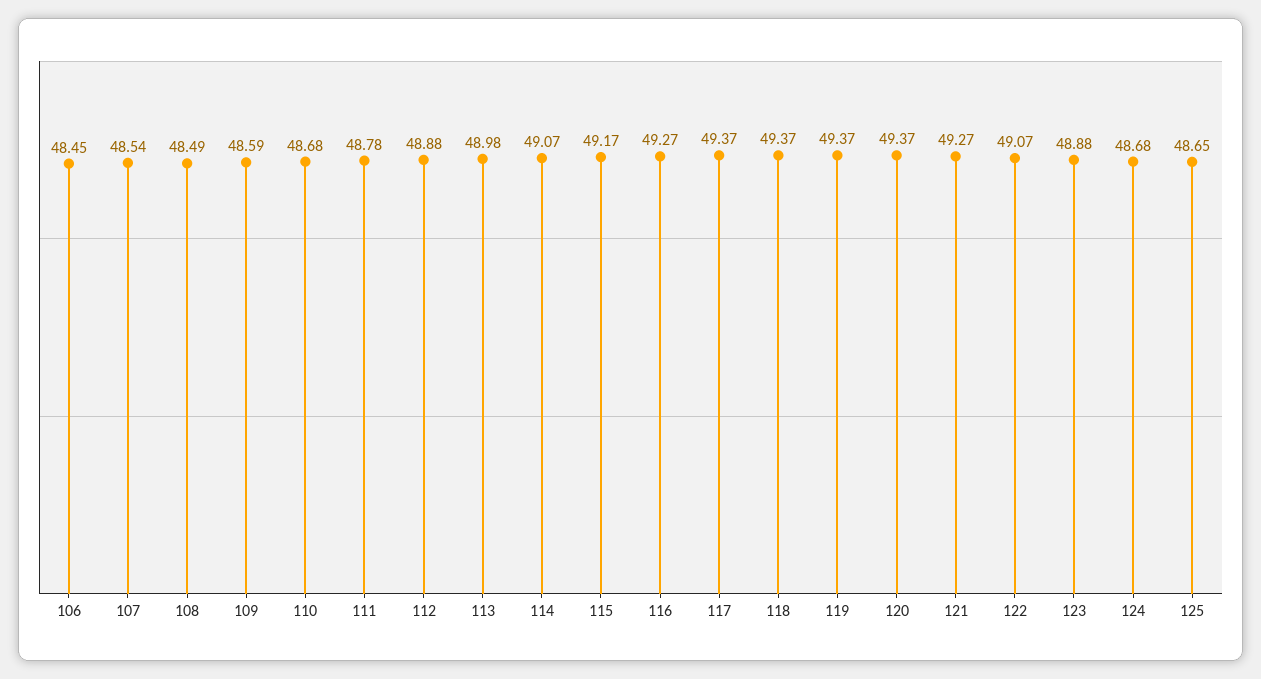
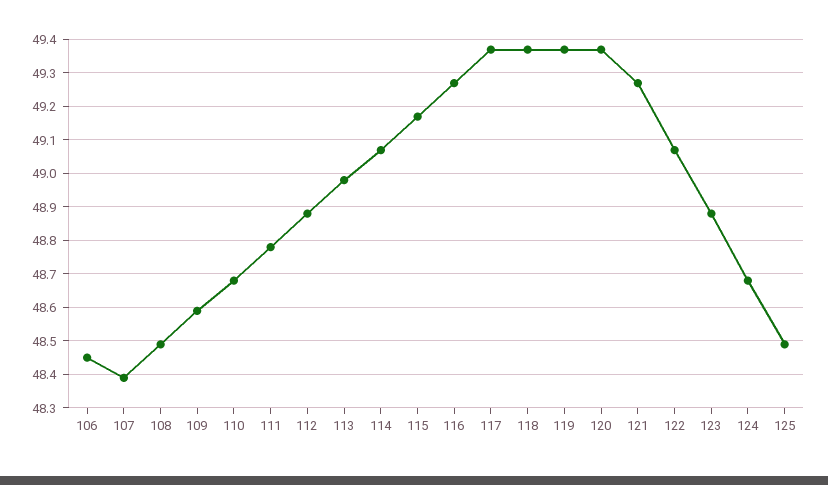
  {
    "106": 48.45,
-   "107": 48.54,
+   "107": 48.4,
    "108": 48.49,
    "109": 48.59,
    "110": 48.68,
    "111": 48.78,
    "112": 48.88,
    "113": 48.98,
    "114": 49.07,
    "115": 49.17,
    "116": 49.27,
    "117": 49.37,
    "118": 49.37,
    "119": 49.37,
    "120": 49.37,
    "121": 49.27,
    "122": 49.07,
    "123": 48.88,
    "124": 48.68,
-   "125": 48.65
+   "125": 48.5
  }

